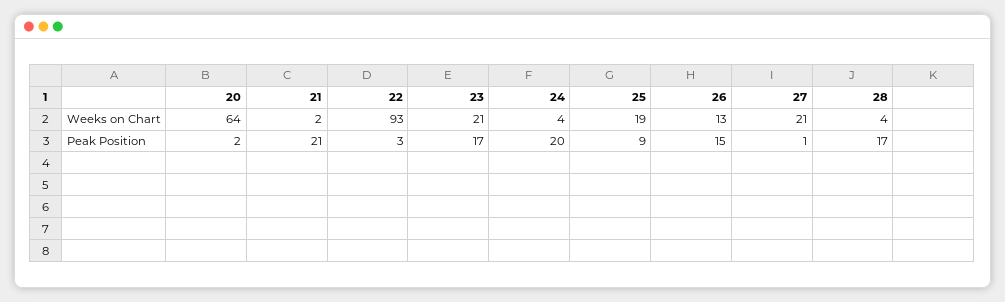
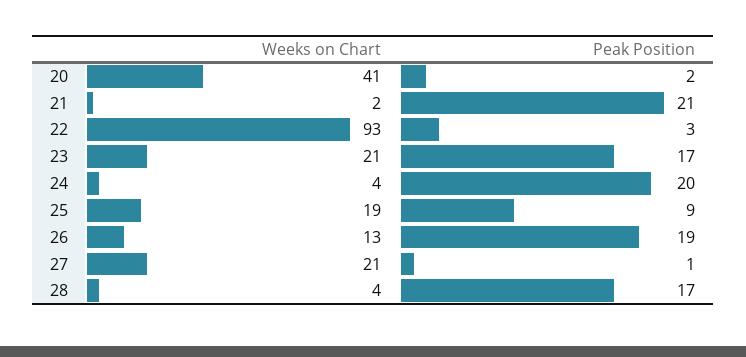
  {
    "20": {
-     "Weeks on Chart": 64,
+     "Weeks on Chart": 41,
      "Peak Position": 2
    },
    "21": {
      "Weeks on Chart": 2,
      "Peak Position": 21
    },
    "22": {
      "Weeks on Chart": 93,
      "Peak Position": 3
    },
    "23": {
      "Weeks on Chart": 21,
      "Peak Position": 17
    },
    "24": {
      "Weeks on Chart": 4,
      "Peak Position": 20
    },
    "25": {
      "Weeks on Chart": 19,
      "Peak Position": 9
    },
    "26": {
      "Weeks on Chart": 13,
-     "Peak Position": 15
+     "Peak Position": 19
    },
    "27": {
      "Weeks on Chart": 21,
      "Peak Position": 1
    },
    "28": {
      "Weeks on Chart": 4,
      "Peak Position": 17
    }
  }

